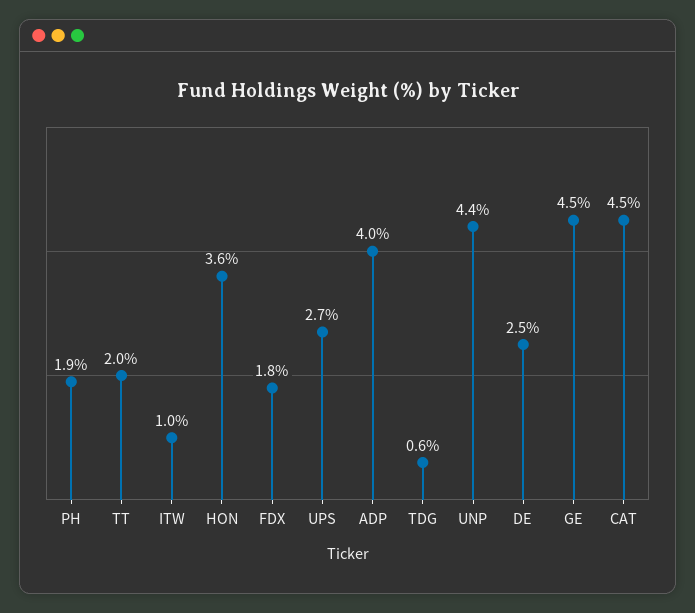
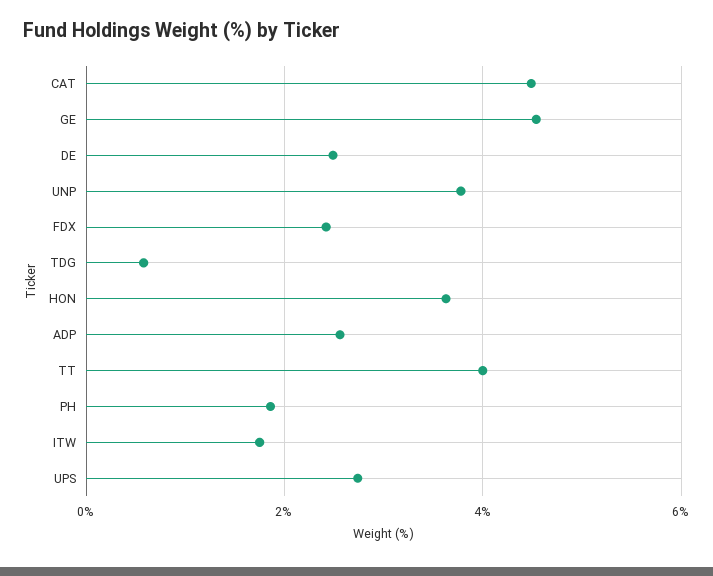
  {
    "PH": 1.9,
-   "TT": 2,
+   "TT": 4,
-   "ITW": 1,
+   "ITW": 1.8,
    "HON": 3.6,
-   "FDX": 1.8,
+   "FDX": 2.4,
    "UPS": 2.7,
-   "ADP": 4,
+   "ADP": 2.6,
    "TDG": 0.6,
-   "UNP": 4.4,
+   "UNP": 3.8,
    "DE": 2.5,
    "GE": 4.5,
    "CAT": 4.5
  }

